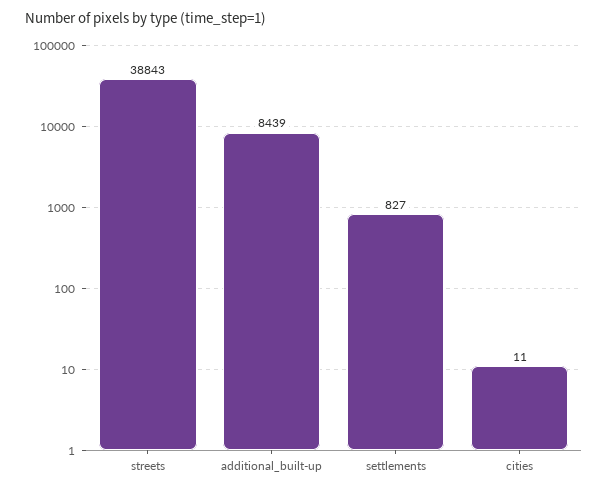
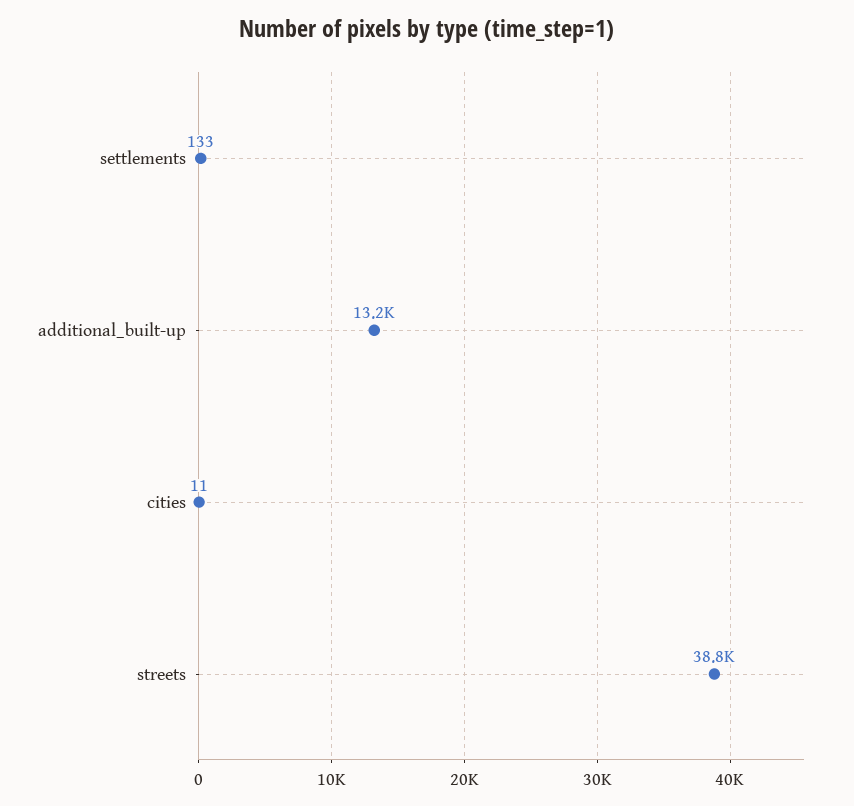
  {
    "streets": 38843,
-   "additional_built-up": 8439,
+   "additional_built-up": 13200,
-   "settlements": 827,
+   "settlements": 133,
    "cities": 11
  }

